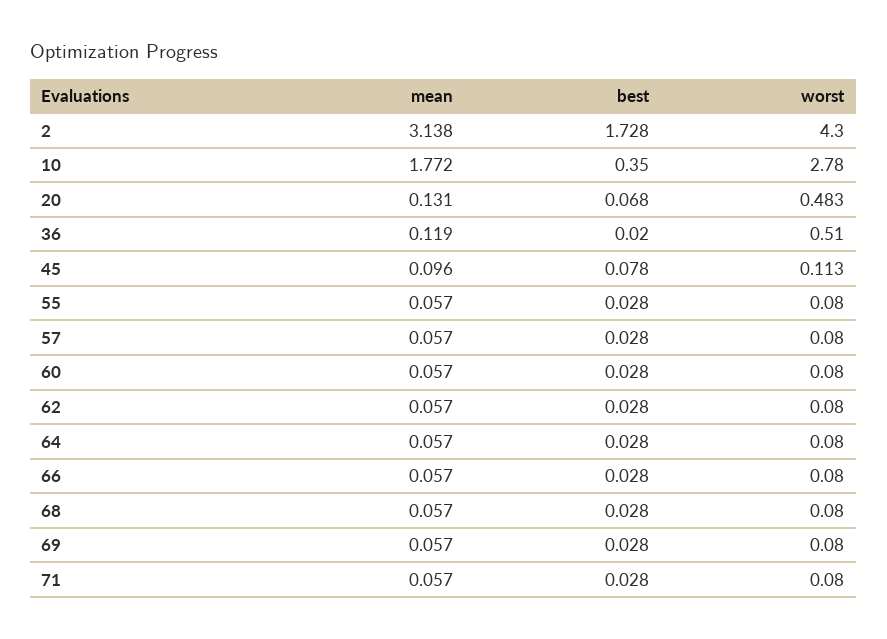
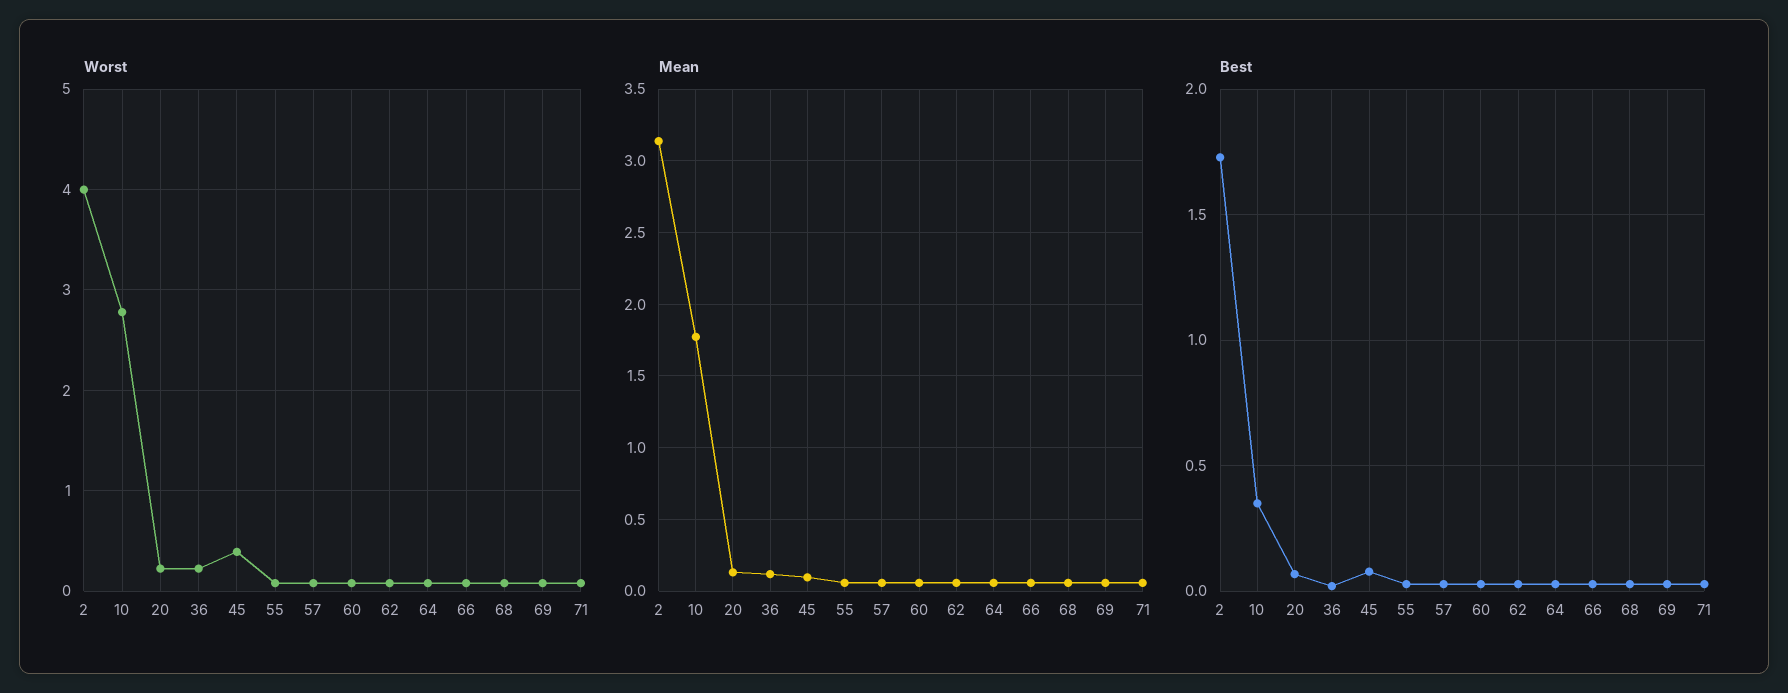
  {
    "mean": {
      "2": 3.138,
      "10": 1.772,
      "20": 0.131,
      "36": 0.119,
      "45": 0.096,
      "55": 0.057,
      "57": 0.057,
      "60": 0.057,
      "62": 0.057,
      "64": 0.057,
      "66": 0.057,
      "68": 0.057,
      "69": 0.057,
      "71": 0.057
    },
    "best": {
      "2": 1.728,
      "10": 0.35,
      "20": 0.068,
      "36": 0.02,
      "45": 0.078,
      "55": 0.028,
      "57": 0.028,
      "60": 0.028,
      "62": 0.028,
      "64": 0.028,
      "66": 0.028,
      "68": 0.028,
      "69": 0.028,
      "71": 0.028
    },
    "worst": {
-     "2": 4.3,
+     "2": 4,
      "10": 2.78,
-     "20": 0.483,
+     "20": 0.2,
-     "36": 0.51,
+     "36": 0.2,
-     "45": 0.113,
+     "45": 0.4,
      "55": 0.08,
      "57": 0.08,
      "60": 0.08,
      "62": 0.08,
      "64": 0.08,
      "66": 0.08,
      "68": 0.08,
      "69": 0.08,
      "71": 0.08
    }
  }

